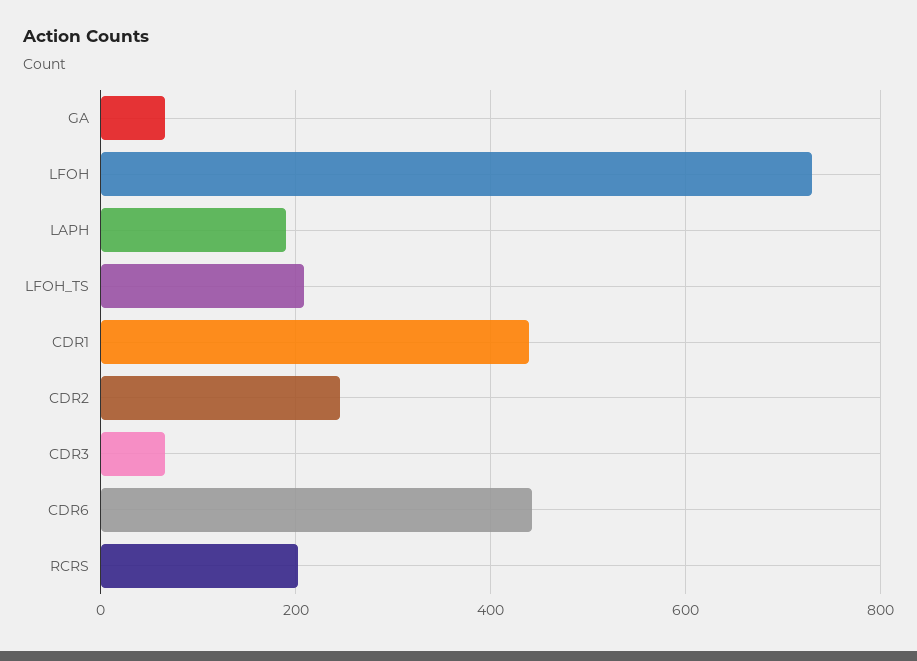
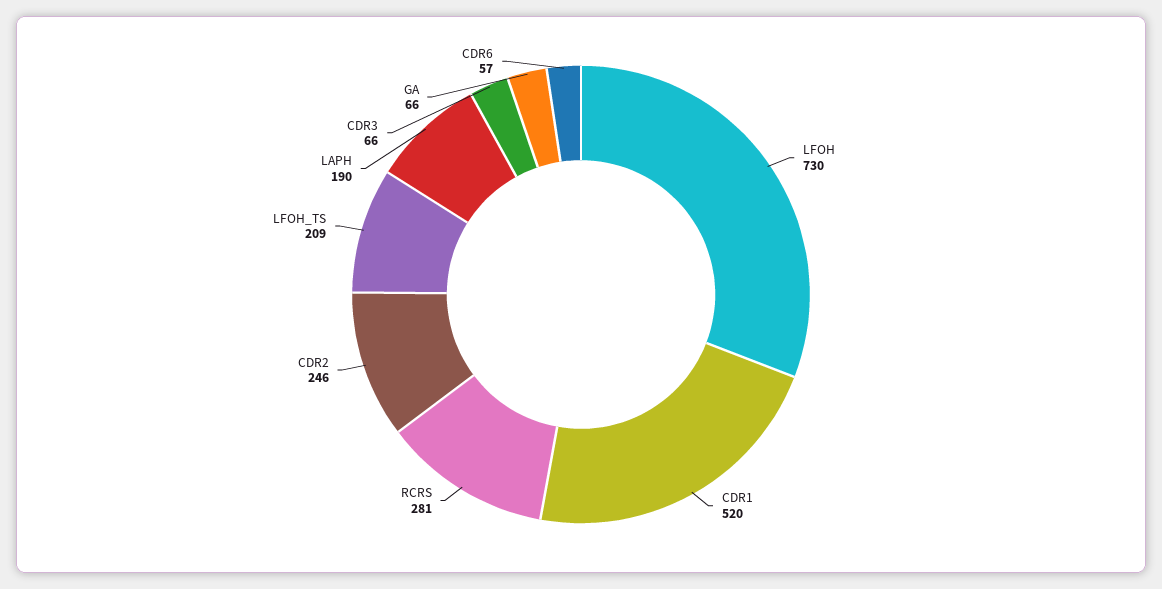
  {
    "GA": 66,
    "LFOH": 730,
    "LAPH": 190,
    "LFOH_TS": 209,
-   "CDR1": 440,
+   "CDR1": 520,
    "CDR2": 246,
    "CDR3": 66,
-   "CDR6": 440,
+   "CDR6": 57,
-   "RCRS": 200
+   "RCRS": 281
  }

